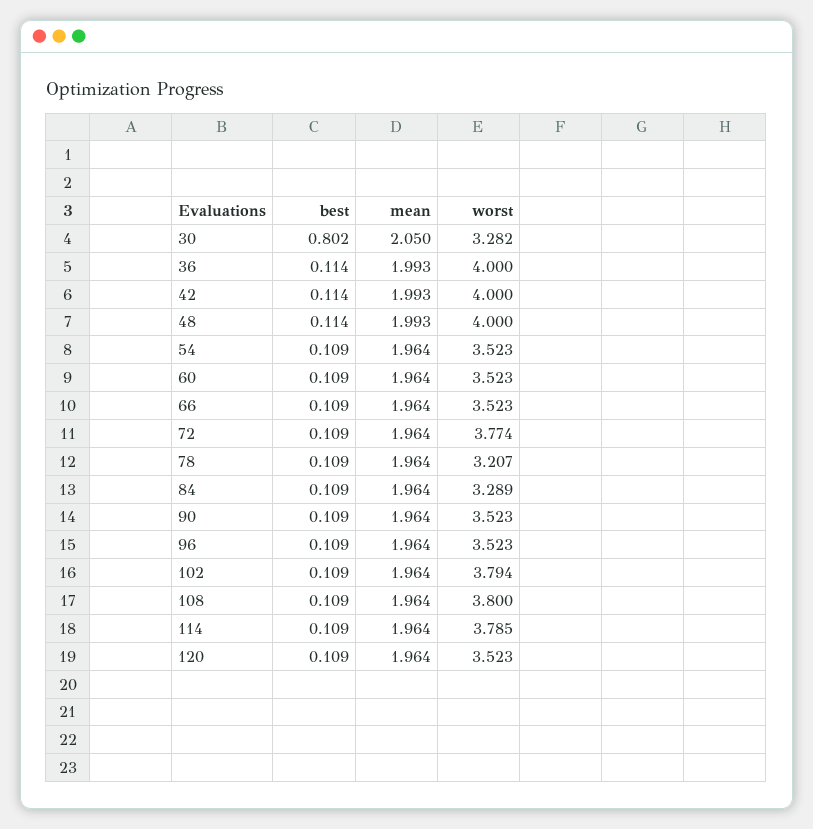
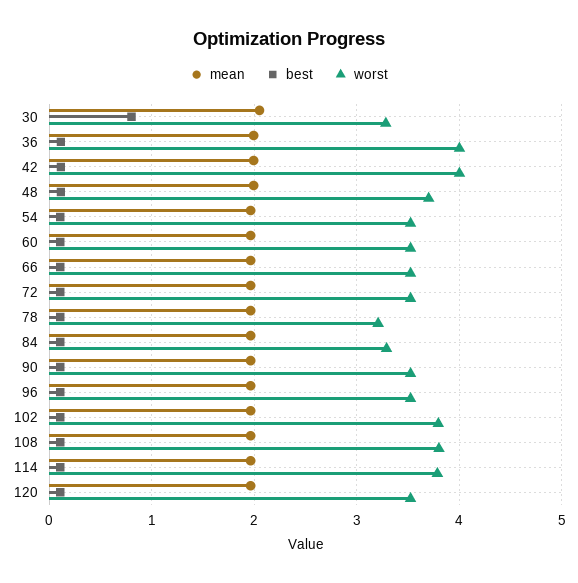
  {
    "best": {
      "30": 0.802,
      "36": 0.114,
      "42": 0.114,
      "48": 0.114,
      "54": 0.109,
      "60": 0.109,
      "66": 0.109,
      "72": 0.109,
      "78": 0.109,
      "84": 0.109,
      "90": 0.109,
      "96": 0.109,
      "102": 0.109,
      "108": 0.109,
      "114": 0.109,
      "120": 0.109
    },
    "mean": {
      "30": 2.05,
      "36": 1.993,
      "42": 1.993,
      "48": 1.993,
      "54": 1.964,
      "60": 1.964,
      "66": 1.964,
      "72": 1.964,
      "78": 1.964,
      "84": 1.964,
      "90": 1.964,
      "96": 1.964,
      "102": 1.964,
      "108": 1.964,
      "114": 1.964,
      "120": 1.964
    },
    "worst": {
      "30": 3.282,
      "36": 4,
      "42": 4,
-     "48": 4,
+     "48": 3.7,
      "54": 3.523,
      "60": 3.523,
      "66": 3.523,
-     "72": 3.774,
+     "72": 3.5,
      "78": 3.207,
      "84": 3.289,
      "90": 3.523,
      "96": 3.523,
      "102": 3.794,
      "108": 3.8,
      "114": 3.785,
      "120": 3.523
    }
  }

